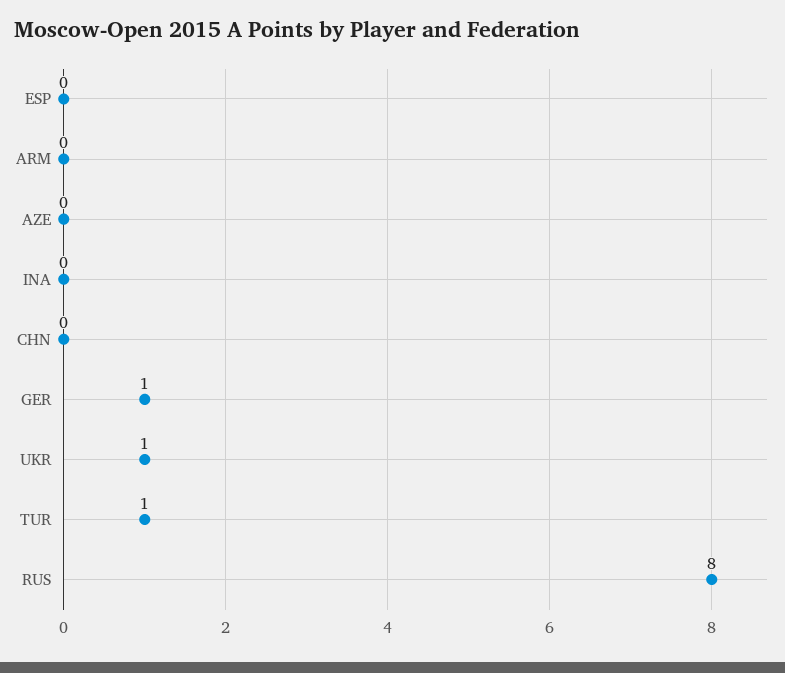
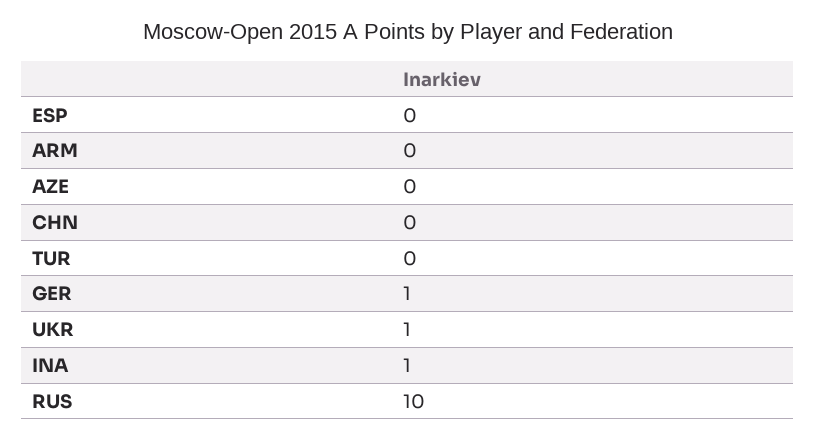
  {
    "ESP": 0,
    "ARM": 0,
    "AZE": 0,
-   "INA": 0,
+   "INA": 1,
    "CHN": 0,
    "GER": 1,
    "UKR": 1,
-   "TUR": 1,
+   "TUR": 0,
-   "RUS": 8
+   "RUS": 10
  }

